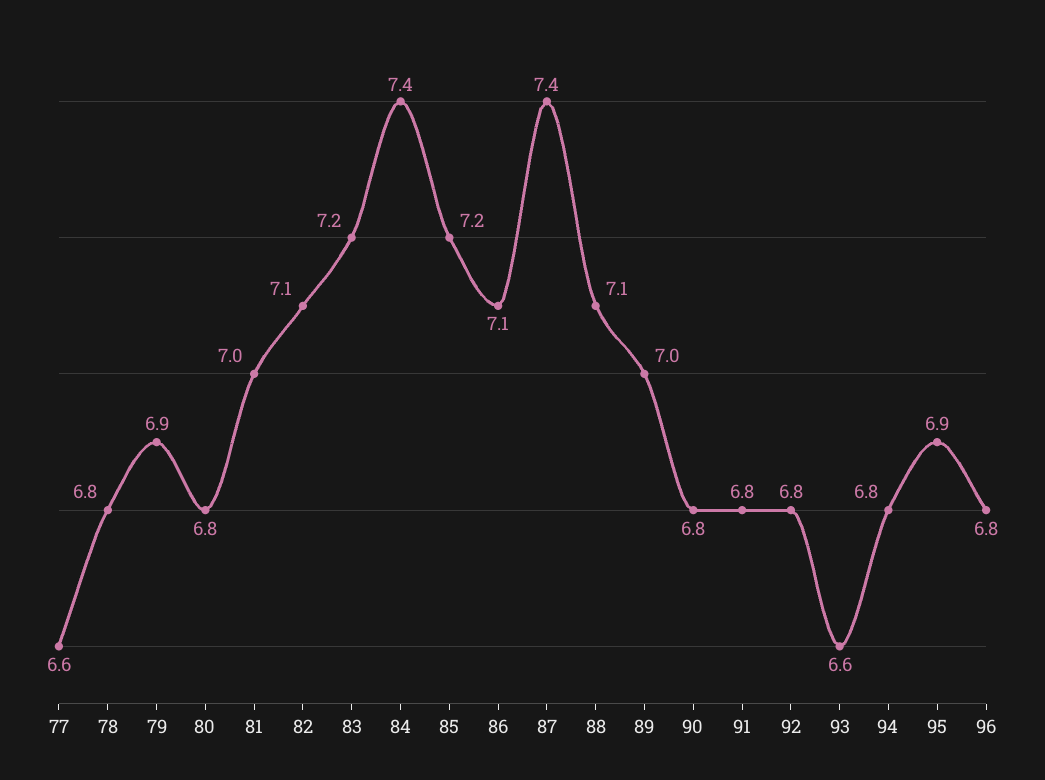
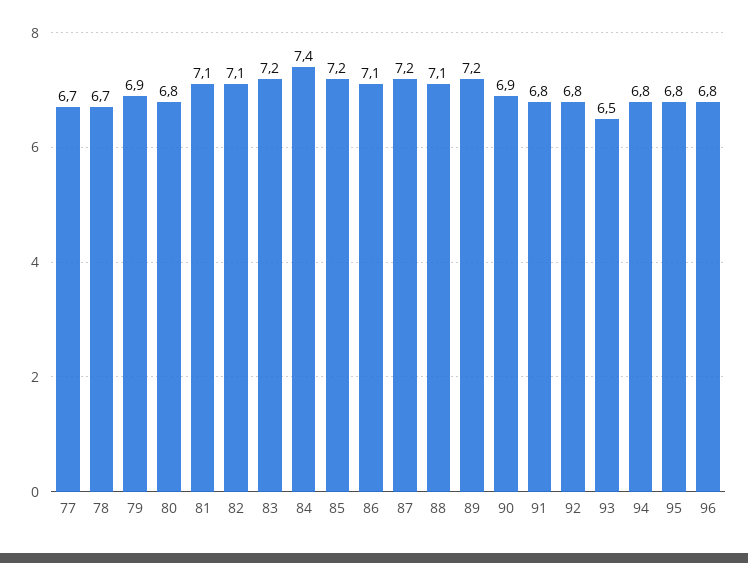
  {
-   "77": 6.6,
+   "77": 6.7,
-   "78": 6.8,
+   "78": 6.7,
    "79": 6.9,
    "80": 6.8,
-   "81": 7,
+   "81": 7.1,
    "82": 7.1,
    "83": 7.2,
    "84": 7.4,
    "85": 7.2,
    "86": 7.1,
-   "87": 7.4,
+   "87": 7.2,
    "88": 7.1,
-   "89": 7,
+   "89": 7.2,
-   "90": 6.8,
+   "90": 6.9,
    "91": 6.8,
    "92": 6.8,
-   "93": 6.6,
+   "93": 6.5,
    "94": 6.8,
-   "95": 6.9,
+   "95": 6.8,
    "96": 6.8
  }

